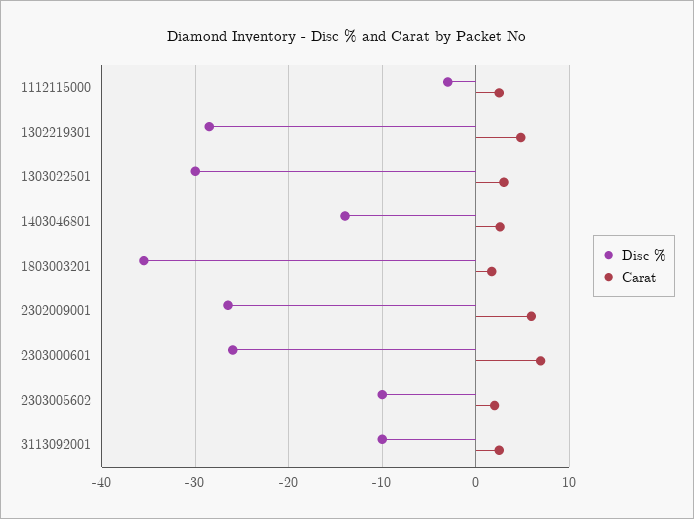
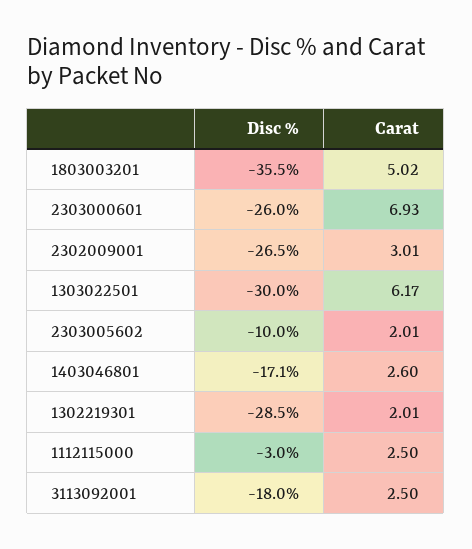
  {
    "Disc %": {
      "1112115000": -3,
      "1302219301": -28.5,
      "1303022501": -30,
-     "1403046801": -14,
+     "1403046801": -17.1,
      "1803003201": -35.5,
      "2302009001": -26.5,
      "2303000601": -26,
      "2303005602": -10,
-     "3113092001": -10
+     "3113092001": -18
    },
    "Carat": {
      "1112115000": 2.5,
-     "1302219301": 5,
+     "1302219301": 2.01,
-     "1303022501": 3,
+     "1303022501": 6.17,
      "1403046801": 2.6,
-     "1803003201": 2,
+     "1803003201": 5.02,
-     "2302009001": 6,
+     "2302009001": 3.01,
      "2303000601": 6.93,
      "2303005602": 2.01,
      "3113092001": 2.5
    }
  }

